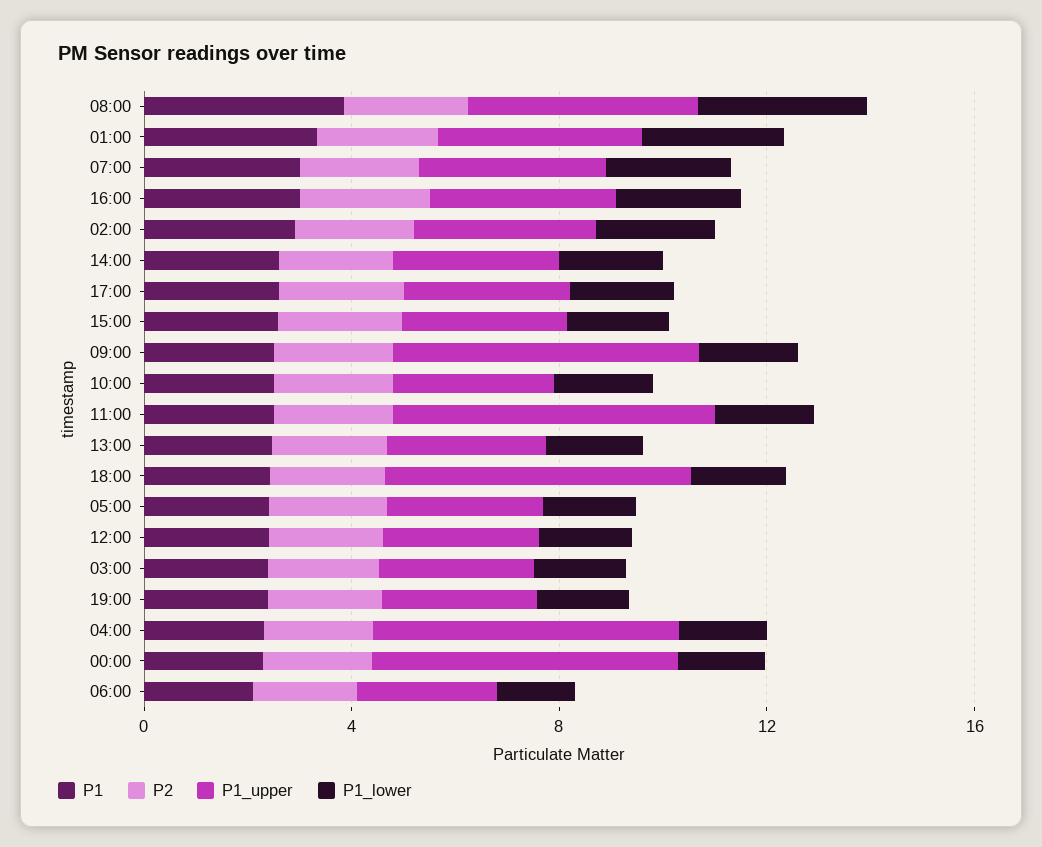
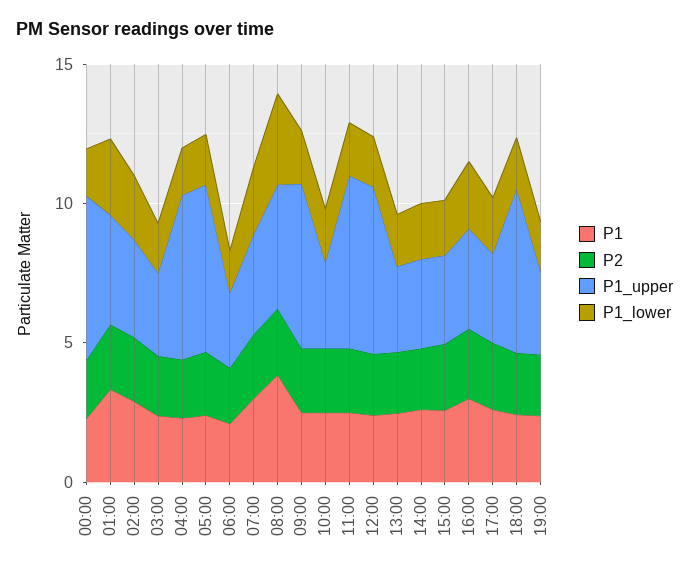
  {
    "P1": {
      "08:00": 4,
      "01:00": 3,
      "07:00": 3,
      "16:00": 3,
      "02:00": 3,
      "14:00": 3,
      "17:00": 3,
      "15:00": 3,
      "09:00": 3,
      "10:00": 3,
      "11:00": 3,
      "13:00": 2,
      "18:00": 2,
      "05:00": 2,
      "12:00": 2,
      "03:00": 2,
      "19:00": 2,
      "04:00": 2,
      "00:00": 2,
      "06:00": 2
    },
    "P2": {
      "08:00": 2,
      "01:00": 2,
      "07:00": 2,
      "16:00": 3,
      "02:00": 2,
      "14:00": 2,
      "17:00": 2,
      "15:00": 2,
      "09:00": 2,
      "10:00": 2,
      "11:00": 2,
      "13:00": 2,
      "18:00": 2,
      "05:00": 2,
      "12:00": 2,
      "03:00": 2,
      "19:00": 2,
      "04:00": 2,
      "00:00": 2,
      "06:00": 2
    },
    "P1_upper": {
      "08:00": 4,
      "01:00": 4,
      "07:00": 4,
      "16:00": 4,
      "02:00": 4,
      "14:00": 3,
      "17:00": 3,
      "15:00": 3,
      "09:00": 6,
      "10:00": 3,
      "11:00": 6,
      "13:00": 3,
      "18:00": 6,
-     "05:00": 3,
+     "05:00": 6,
-     "12:00": 3,
+     "12:00": 6,
      "03:00": 3,
      "19:00": 3,
      "04:00": 6,
      "00:00": 6,
      "06:00": 3
    },
    "P1_lower": {
      "08:00": 3,
      "01:00": 3,
      "07:00": 2,
      "16:00": 2,
      "02:00": 2,
      "14:00": 2,
      "17:00": 2,
      "15:00": 2,
      "09:00": 2,
      "10:00": 2,
      "11:00": 2,
      "13:00": 2,
      "18:00": 2,
      "05:00": 2,
      "12:00": 2,
      "03:00": 2,
      "19:00": 2,
      "04:00": 2,
      "00:00": 2,
      "06:00": 2
    }
  }

